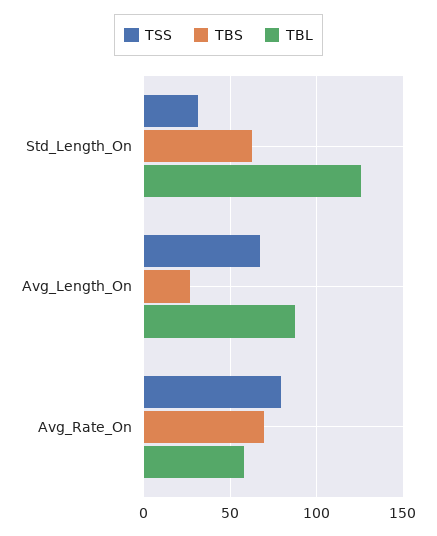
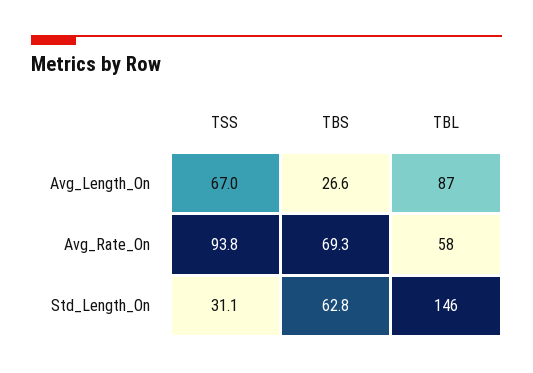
  {
    "TSS": {
      "Std_Length_On": 31.1,
      "Avg_Length_On": 67,
-     "Avg_Rate_On": 80
+     "Avg_Rate_On": 93.8
    },
    "TBS": {
      "Std_Length_On": 62.8,
      "Avg_Length_On": 26.6,
      "Avg_Rate_On": 69.3
    },
    "TBL": {
-     "Std_Length_On": 125,
+     "Std_Length_On": 146,
      "Avg_Length_On": 87,
      "Avg_Rate_On": 58
    }
  }

